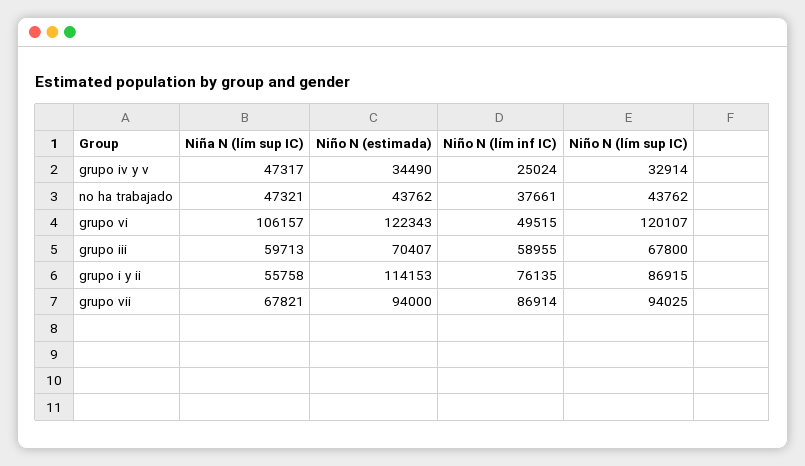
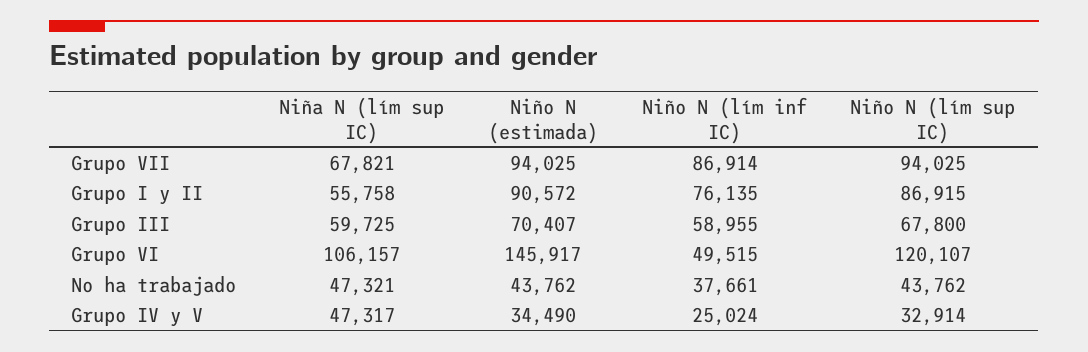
  {
    "Niña N (lím sup IC)": {
      "grupo iv y v": 47317,
      "no ha trabajado": 47321,
      "grupo vi": 106157,
-     "grupo iii": 59713,
+     "grupo iii": 59725,
      "grupo i y ii": 55758,
      "grupo vii": 67821
    },
    "Niño N (estimada)": {
      "grupo iv y v": 34490,
      "no ha trabajado": 43762,
-     "grupo vi": 122343,
+     "grupo vi": 145917,
      "grupo iii": 70407,
-     "grupo i y ii": 114153,
+     "grupo i y ii": 90572,
-     "grupo vii": 94000
+     "grupo vii": 94025
    },
    "Niño N (lím inf IC)": {
      "grupo iv y v": 25024,
      "no ha trabajado": 37661,
      "grupo vi": 49515,
      "grupo iii": 58955,
      "grupo i y ii": 76135,
      "grupo vii": 86914
    },
    "Niño N (lím sup IC)": {
      "grupo iv y v": 32914,
      "no ha trabajado": 43762,
      "grupo vi": 120107,
      "grupo iii": 67800,
      "grupo i y ii": 86915,
      "grupo vii": 94025
    }
  }

